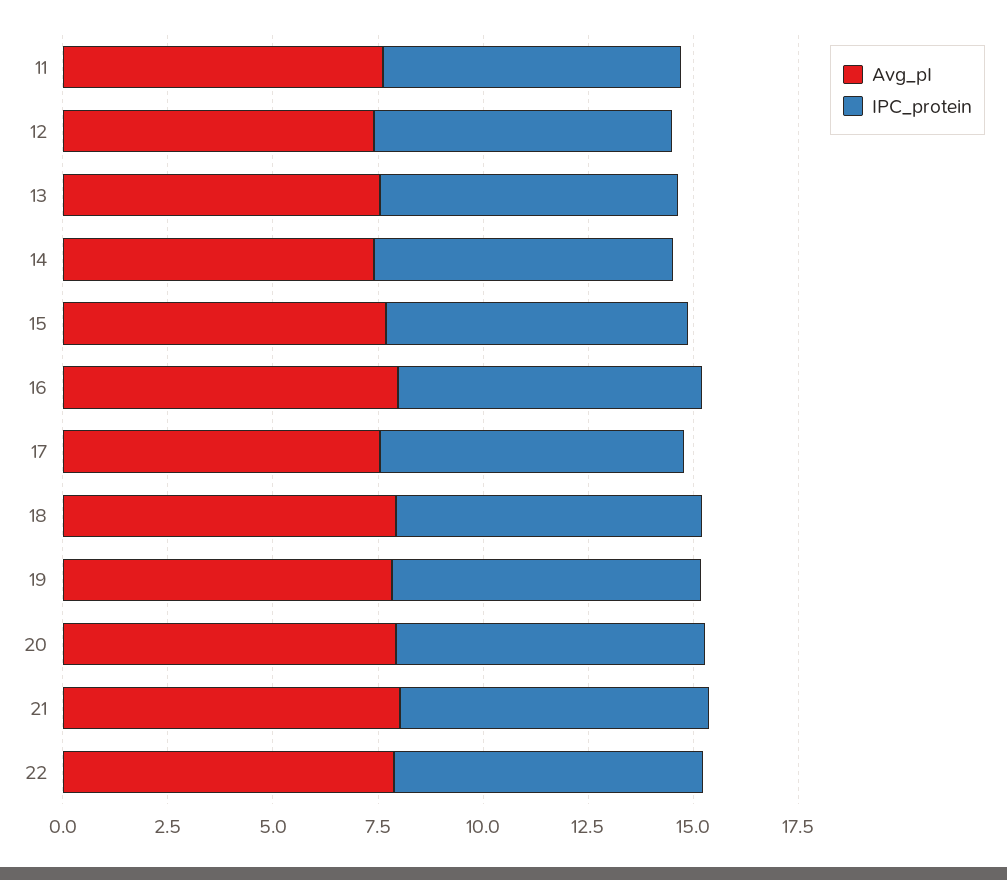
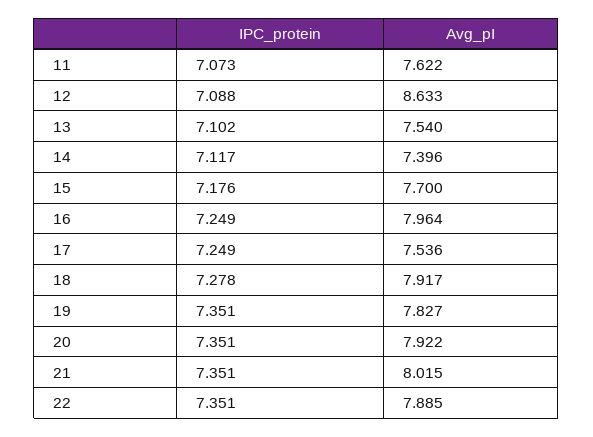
  {
    "Avg_pI": {
      "11": 7.622,
-     "12": 7.5,
+     "12": 8.633,
      "13": 7.54,
      "14": 7.396,
      "15": 7.7,
      "16": 7.964,
      "17": 7.536,
      "18": 7.917,
      "19": 7.827,
      "20": 7.922,
      "21": 8.015,
      "22": 7.885
    },
    "IPC_protein": {
      "11": 7.073,
      "12": 7.088,
      "13": 7.102,
      "14": 7.117,
      "15": 7.176,
      "16": 7.249,
      "17": 7.249,
      "18": 7.278,
      "19": 7.351,
      "20": 7.351,
      "21": 7.351,
      "22": 7.351
    }
  }

